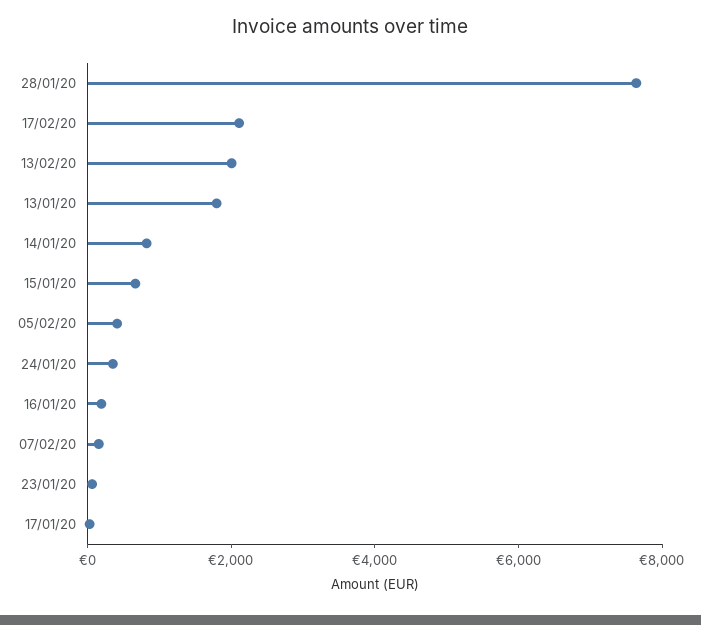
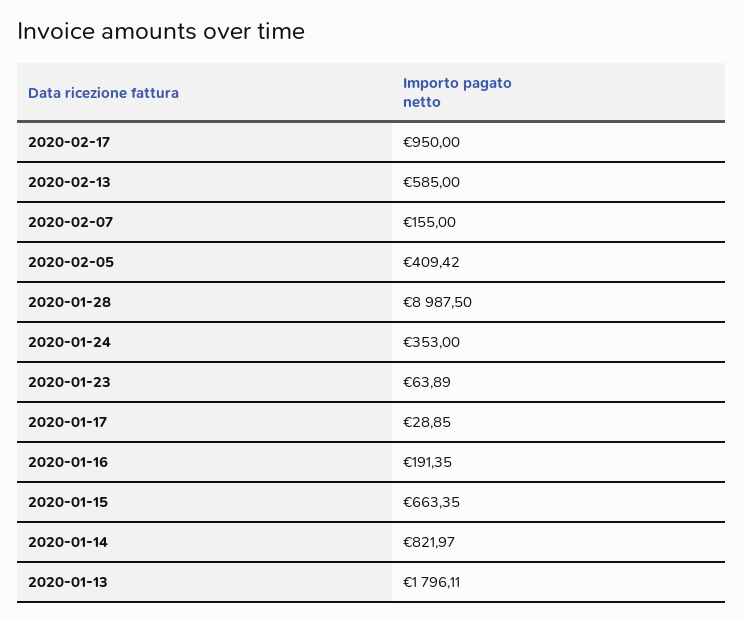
  {
-   "28/01/20": 7500,
+   "28/01/20": 8987.5,
-   "17/02/20": 2000,
+   "17/02/20": 950,
-   "13/02/20": 2000,
+   "13/02/20": 585,
    "13/01/20": 1796.11,
    "14/01/20": 821.97,
    "15/01/20": 663.35,
    "05/02/20": 409.42,
    "24/01/20": 353,
    "16/01/20": 191.35,
    "07/02/20": 155,
    "23/01/20": 63.89,
    "17/01/20": 28.85
  }

